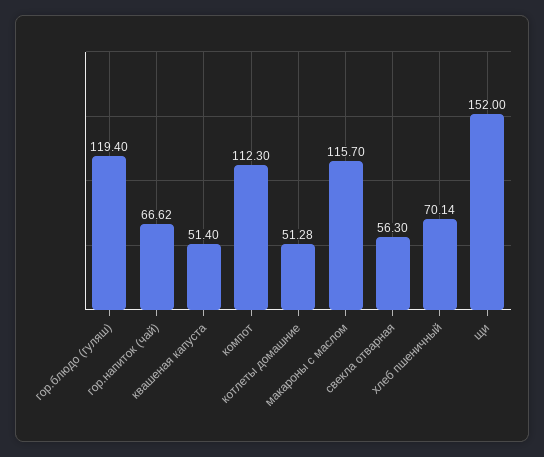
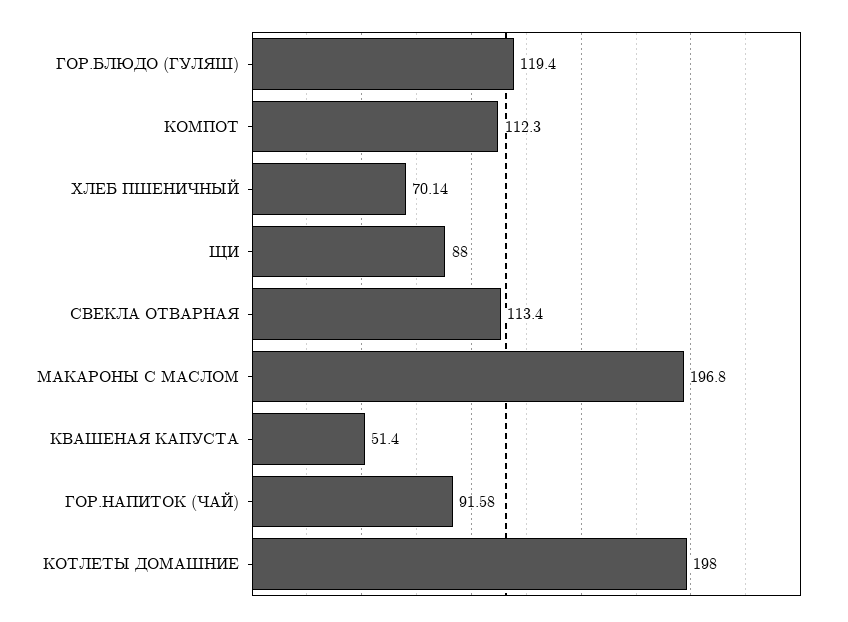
  {
    "гор.блюдо (гуляш)": 119.4,
-   "гор.напиток (чай)": 66.62,
+   "гор.напиток (чай)": 91.58,
    "квашеная капуста": 51.4,
    "компот": 112.3,
-   "котлеты домашние": 51.28,
+   "котлеты домашние": 198,
-   "макароны с маслом": 115.7,
+   "макароны с маслом": 196.8,
-   "свекла отварная": 56.3,
+   "свекла отварная": 113.4,
    "хлеб пшеничный": 70.14,
-   "щи": 152
+   "щи": 88
  }

